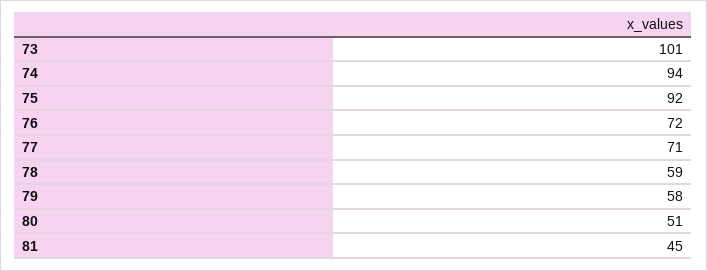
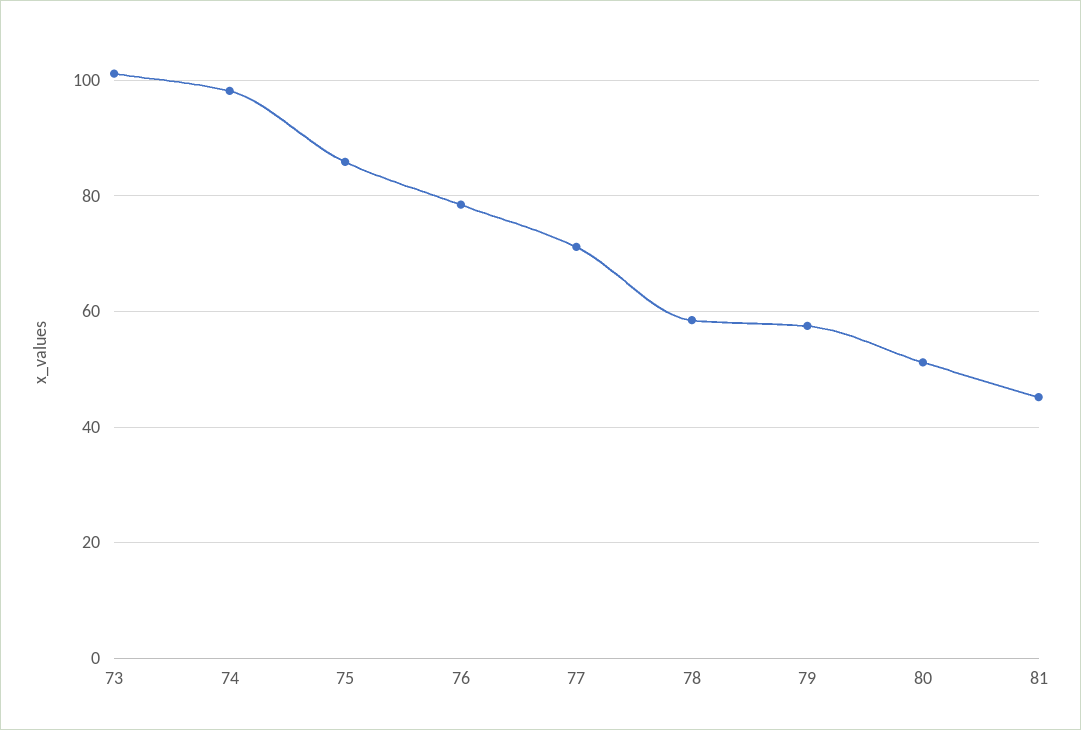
  {
    "73": 101,
-   "74": 94,
+   "74": 98,
-   "75": 92,
+   "75": 86,
-   "76": 72,
+   "76": 78,
    "77": 71,
    "78": 59,
    "79": 58,
    "80": 51,
    "81": 45
  }

